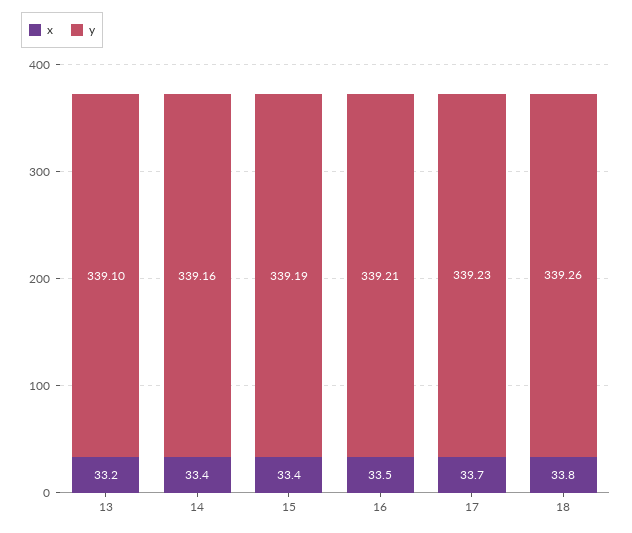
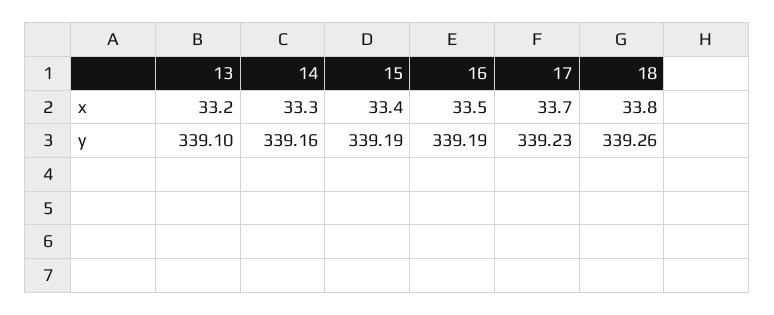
  {
    "x": {
      "13": 33.2,
-     "14": 33.4,
+     "14": 33.3,
      "15": 33.4,
      "16": 33.5,
      "17": 33.7,
      "18": 33.8
    },
    "y": {
      "13": 339.1,
      "14": 339.16,
      "15": 339.19,
-     "16": 339.21,
+     "16": 339.19,
      "17": 339.23,
      "18": 339.26
    }
  }

